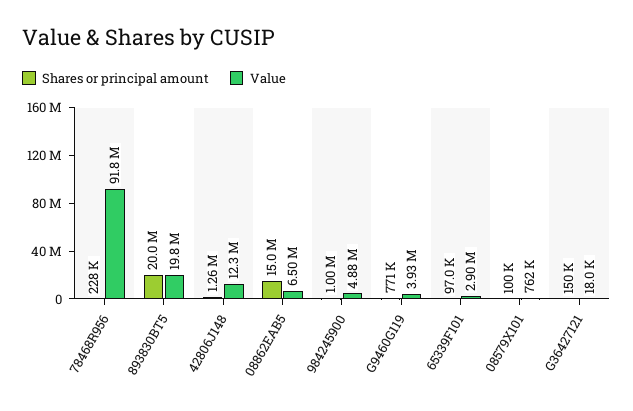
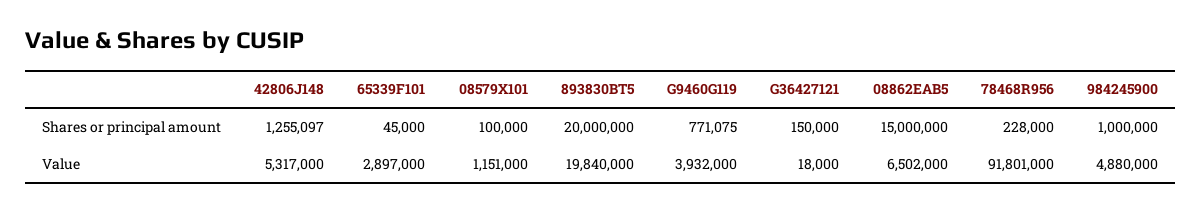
  {
    "Shares or principal amount": {
      "78468R956": 228000,
      "893830BT5": 20000000,
      "42806J148": 1255097,
      "08862EAB5": 15000000,
      "984245900": 1000000,
      "G9460G119": 771075,
-     "65339F101": 97000,
+     "65339F101": 45000,
      "08579X101": 100000,
      "G36427121": 150000
    },
    "Value": {
      "78468R956": 91801000,
      "893830BT5": 19840000,
-     "42806J148": 12300000,
+     "42806J148": 5317000,
      "08862EAB5": 6502000,
      "984245900": 4880000,
      "G9460G119": 3932000,
      "65339F101": 2897000,
-     "08579X101": 762000,
+     "08579X101": 1151000,
      "G36427121": 18000
    }
  }

